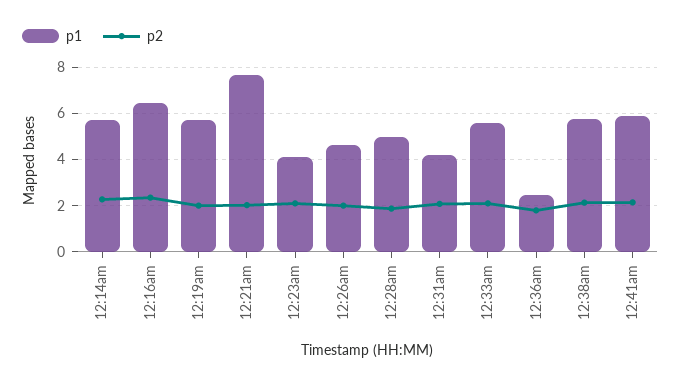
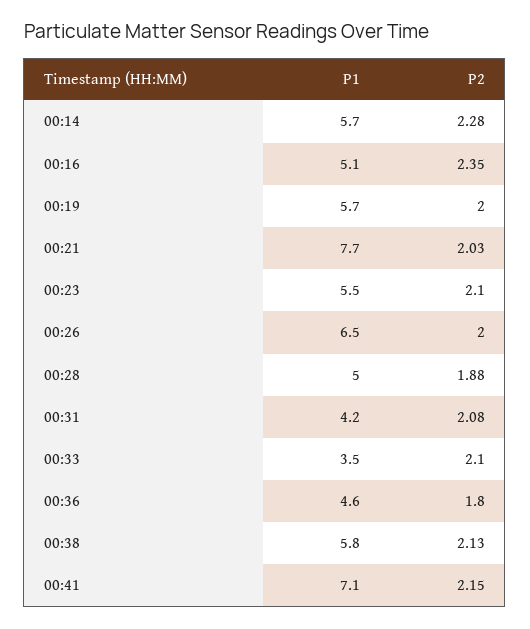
  {
    "p1": {
      "12:14am": 5.7,
-     "12:16am": 6.5,
+     "12:16am": 5.1,
      "12:19am": 5.7,
      "12:21am": 7.7,
-     "12:23am": 4,
+     "12:23am": 5.5,
-     "12:26am": 4.5,
+     "12:26am": 6.5,
      "12:28am": 5,
      "12:31am": 4.2,
-     "12:33am": 5.5,
+     "12:33am": 3.5,
-     "12:36am": 2.5,
+     "12:36am": 4.6,
      "12:38am": 5.8,
-     "12:41am": 6
+     "12:41am": 7.1
    },
    "p2": {
      "12:14am": 2.28,
      "12:16am": 2.35,
      "12:19am": 2,
      "12:21am": 2.03,
      "12:23am": 2.1,
      "12:26am": 2,
      "12:28am": 1.88,
      "12:31am": 2.08,
      "12:33am": 2.1,
      "12:36am": 1.8,
      "12:38am": 2.13,
      "12:41am": 2.15
    }
  }

